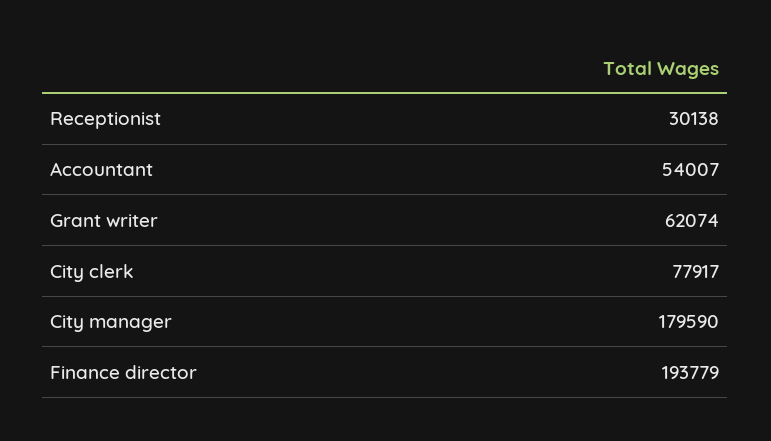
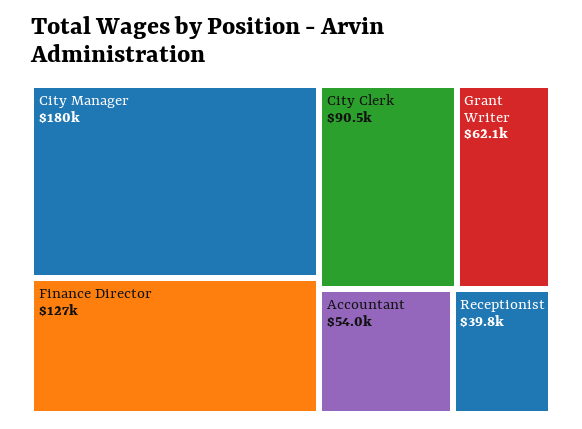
  {
-   "Receptionist": 30138,
+   "Receptionist": 39800,
    "Accountant": 54007,
    "Grant writer": 62074,
-   "City clerk": 77917,
+   "City clerk": 90500,
    "City manager": 179590,
-   "Finance director": 193779
+   "Finance director": 127000
  }

